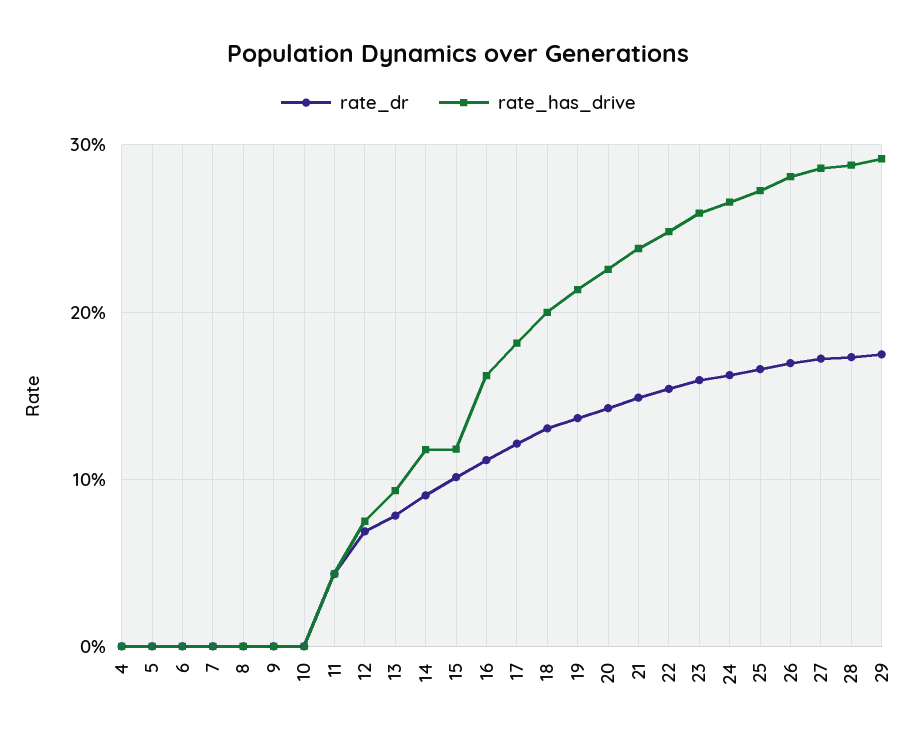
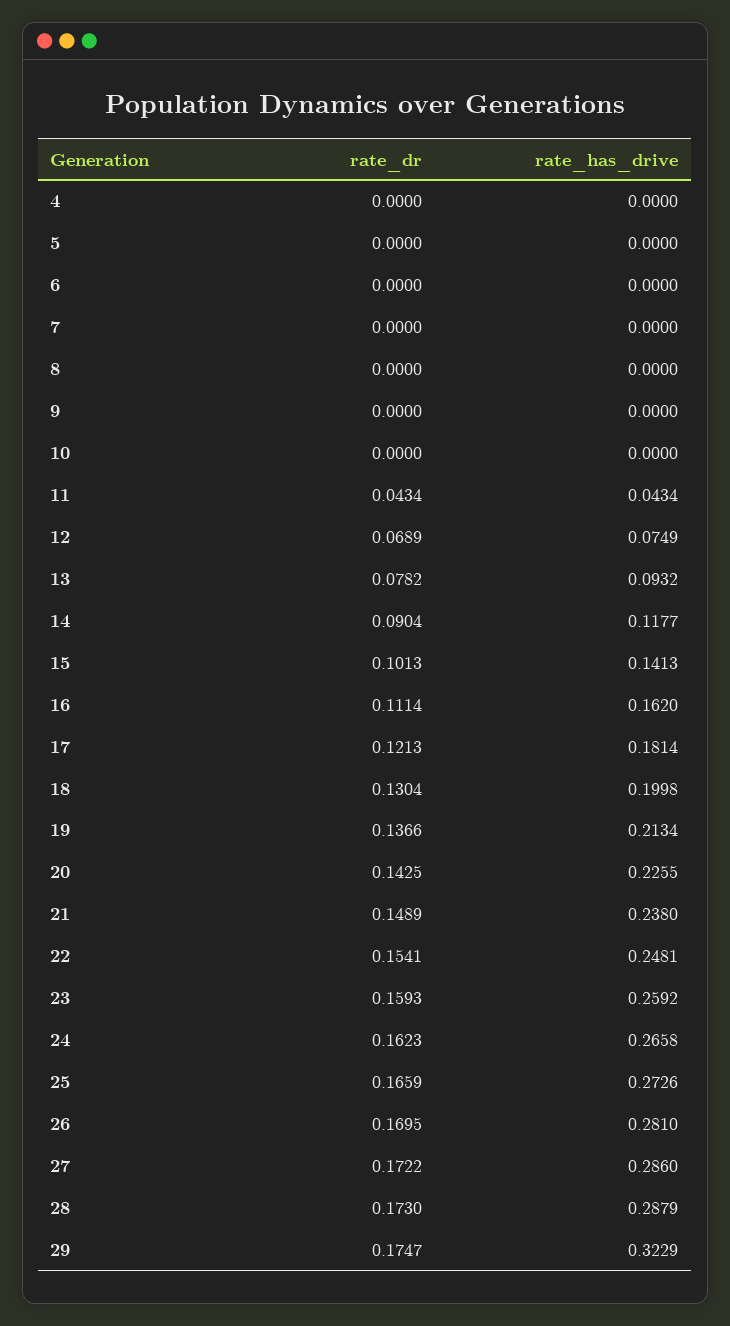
  {
    "rate_dr": {
      "4": 0,
      "5": 0,
      "6": 0,
      "7": 0,
      "8": 0,
      "9": 0,
      "10": 0,
      "11": 0.0434,
      "12": 0.0689,
      "13": 0.0782,
      "14": 0.0904,
      "15": 0.1013,
      "16": 0.1114,
      "17": 0.1213,
      "18": 0.1304,
      "19": 0.1366,
      "20": 0.1425,
      "21": 0.1489,
      "22": 0.1541,
      "23": 0.1593,
      "24": 0.1623,
      "25": 0.1659,
      "26": 0.1695,
      "27": 0.1722,
      "28": 0.173,
      "29": 0.1747
    },
    "rate_has_drive": {
      "4": 0,
      "5": 0,
      "6": 0,
      "7": 0,
      "8": 0,
      "9": 0,
      "10": 0,
      "11": 0.0434,
      "12": 0.0749,
      "13": 0.0932,
      "14": 0.1177,
-     "15": 0.12,
+     "15": 0.1413,
      "16": 0.162,
      "17": 0.1814,
      "18": 0.1998,
      "19": 0.2134,
      "20": 0.2255,
      "21": 0.238,
      "22": 0.2481,
      "23": 0.2592,
      "24": 0.2658,
      "25": 0.2726,
      "26": 0.281,
      "27": 0.286,
      "28": 0.2879,
-     "29": 0.29
+     "29": 0.3229
    }
  }

